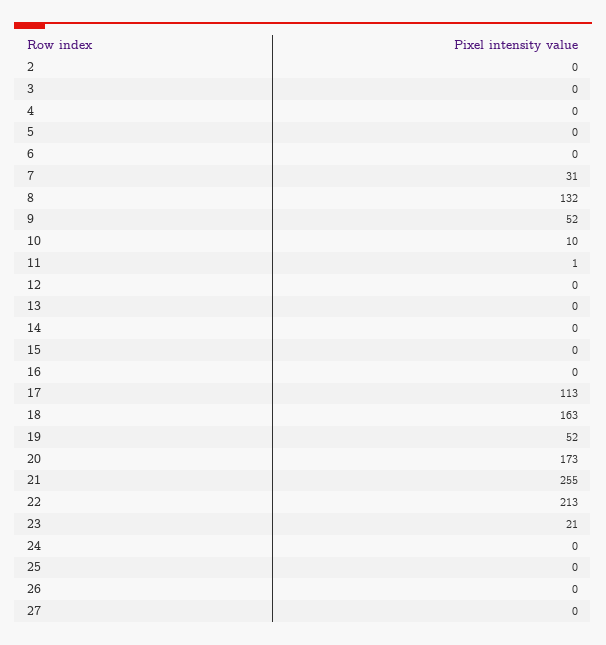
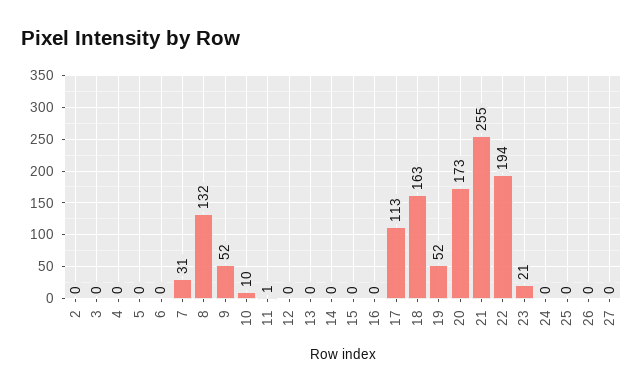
  {
    "2": 0,
    "3": 0,
    "4": 0,
    "5": 0,
    "6": 0,
    "7": 31,
    "8": 132,
    "9": 52,
    "10": 10,
    "11": 1,
    "12": 0,
    "13": 0,
    "14": 0,
    "15": 0,
    "16": 0,
    "17": 113,
    "18": 163,
    "19": 52,
    "20": 173,
    "21": 255,
-   "22": 213,
+   "22": 194,
    "23": 21,
    "24": 0,
    "25": 0,
    "26": 0,
    "27": 0
  }

